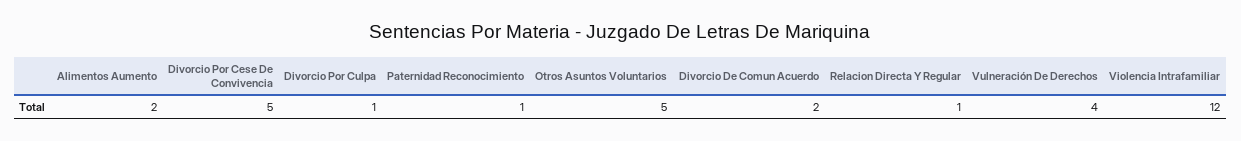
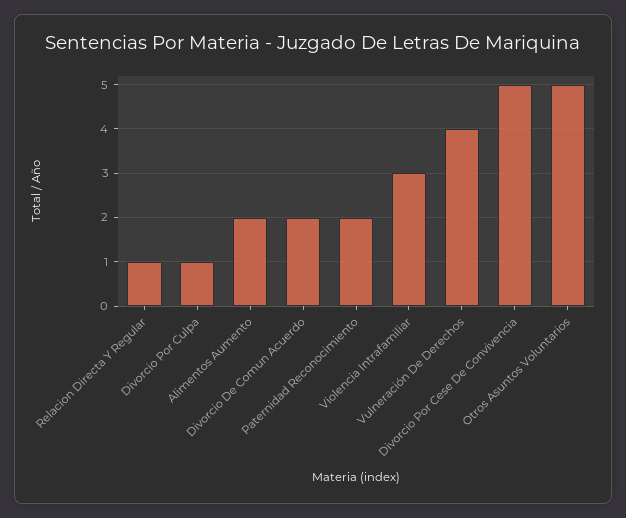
  {
    "Alimentos Aumento": 2,
    "Divorcio Por Cese De Convivencia": 5,
    "Divorcio Por Culpa": 1,
-   "Paternidad Reconocimiento": 1,
+   "Paternidad Reconocimiento": 2,
    "Otros Asuntos Voluntarios": 5,
    "Divorcio De Comun Acuerdo": 2,
    "Relacion Directa Y Regular": 1,
    "Vulneración De Derechos": 4,
-   "Violencia Intrafamiliar": 12
+   "Violencia Intrafamiliar": 3
  }

